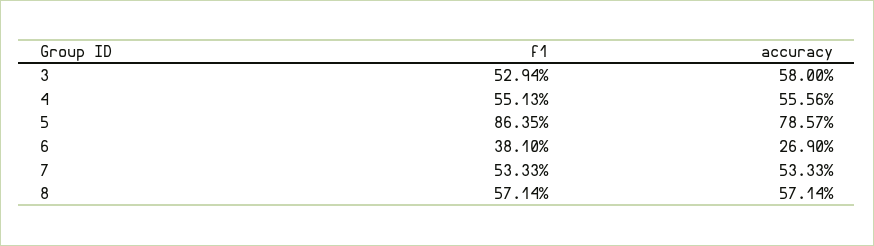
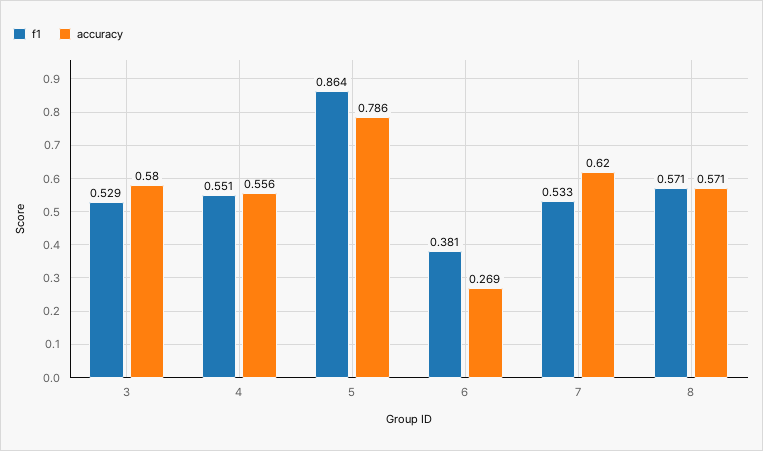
  {
    "f1": {
      "3": 0.5294,
      "4": 0.5513,
      "5": 0.8635,
      "6": 0.381,
      "7": 0.5333,
      "8": 0.5714
    },
    "accuracy": {
      "3": 0.58,
      "4": 0.5556,
      "5": 0.7857,
      "6": 0.269,
-     "7": 0.5333,
+     "7": 0.62,
      "8": 0.5714
    }
  }

